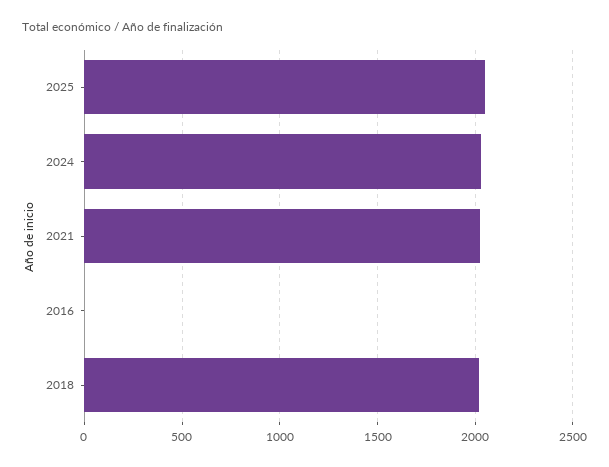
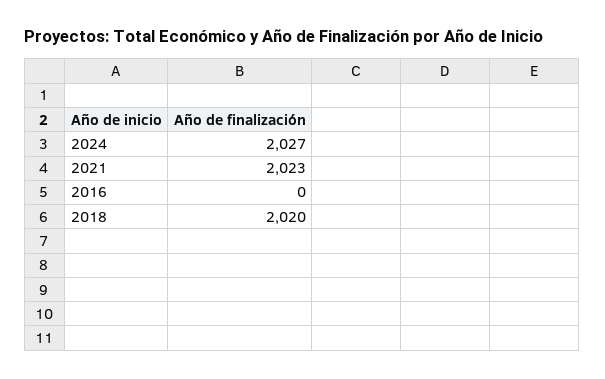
  {
-   "2025": 2050,
    "2024": 2027,
    "2021": 2023,
    "2016": 0,
    "2018": 2020
  }

